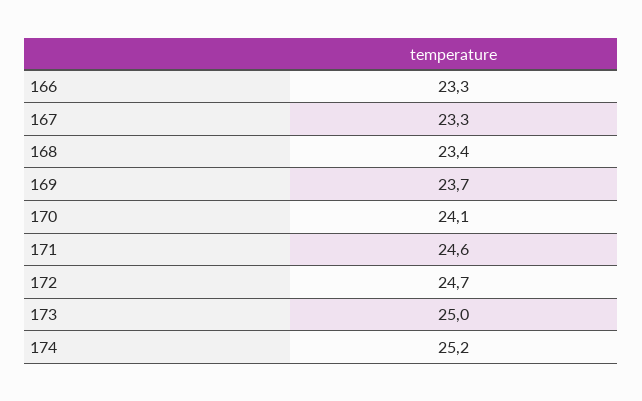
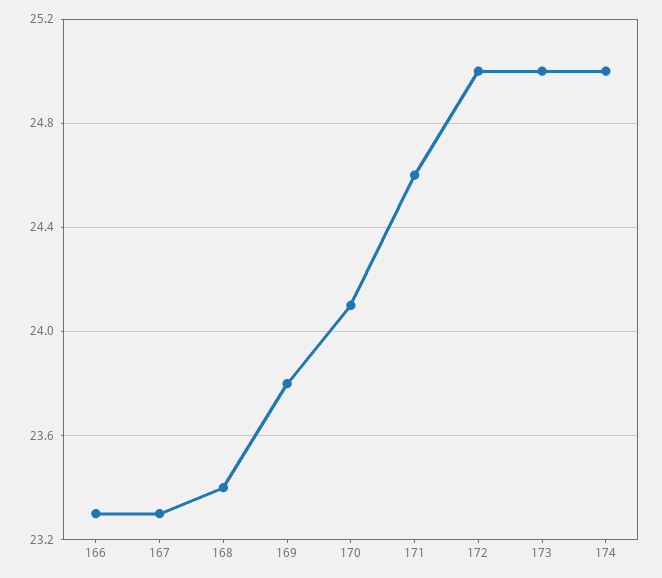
  {
    "166": 23.3,
    "167": 23.3,
    "168": 23.4,
-   "169": 23.7,
+   "169": 23.8,
    "170": 24.1,
    "171": 24.6,
-   "172": 24.7,
+   "172": 25,
    "173": 25,
-   "174": 25.2
+   "174": 25
  }

